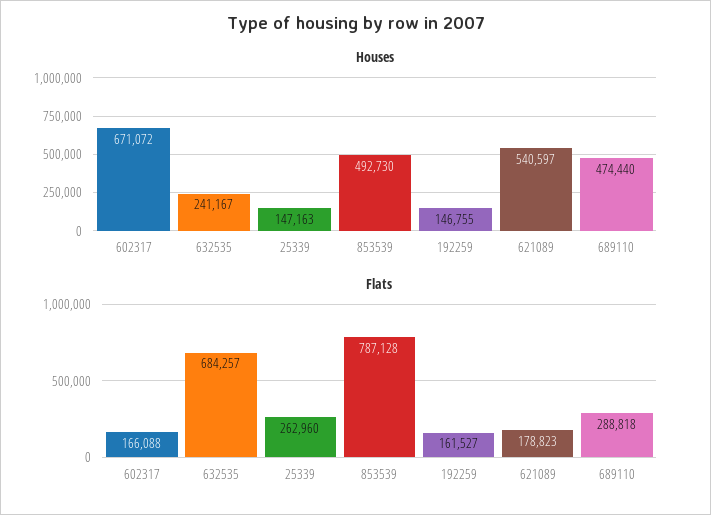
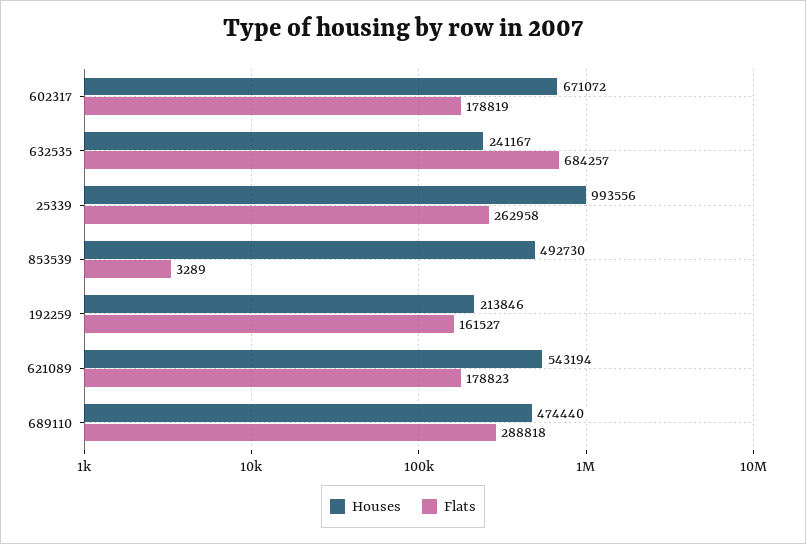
  {
    "Houses": {
      "602317": 671072,
      "632535": 241167,
-     "25339": 147163,
+     "25339": 993556,
      "853539": 492730,
-     "192259": 146755,
+     "192259": 213846,
-     "621089": 540597,
+     "621089": 543194,
      "689110": 474440
    },
    "Flats": {
-     "602317": 166088,
+     "602317": 178819,
      "632535": 684257,
-     "25339": 262960,
+     "25339": 262958,
-     "853539": 787128,
+     "853539": 3289,
      "192259": 161527,
      "621089": 178823,
      "689110": 288818
    }
  }

